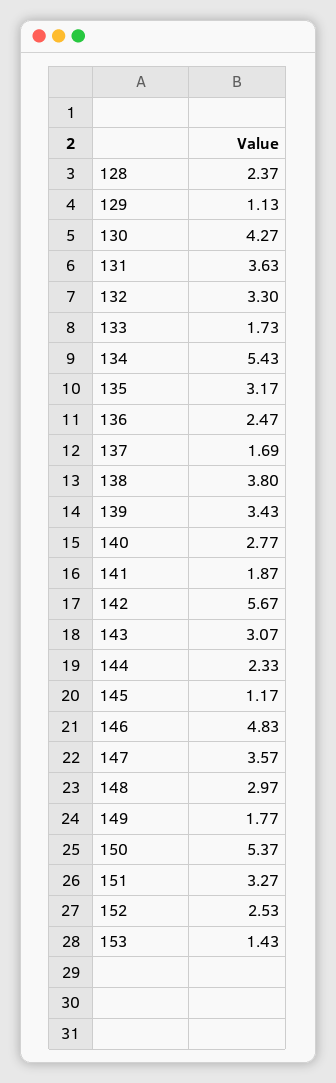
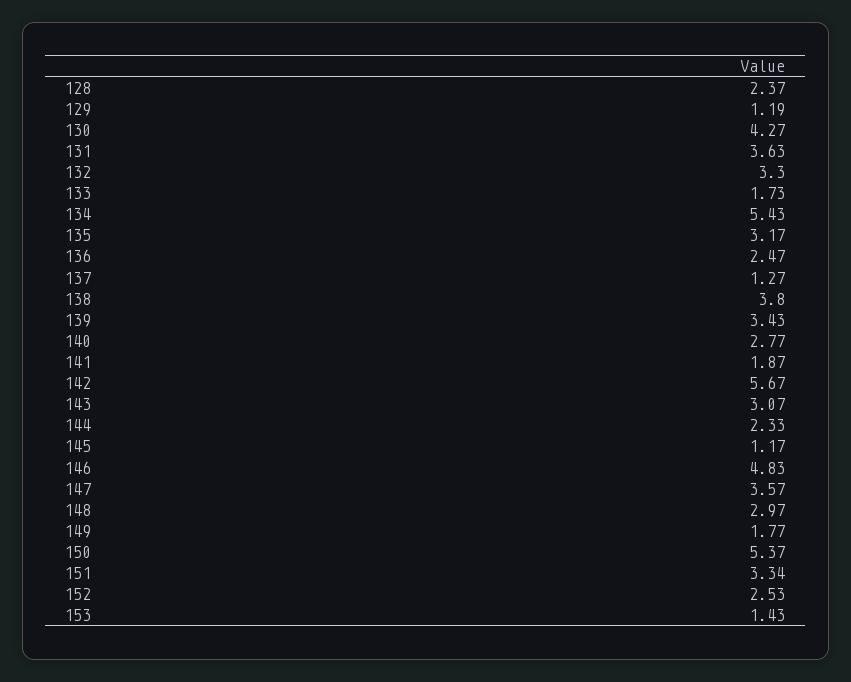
  {
    "128": 2.37,
-   "129": 1.13,
+   "129": 1.19,
    "130": 4.27,
    "131": 3.63,
    "132": 3.3,
    "133": 1.73,
    "134": 5.43,
    "135": 3.17,
    "136": 2.47,
-   "137": 1.69,
+   "137": 1.27,
    "138": 3.8,
    "139": 3.43,
    "140": 2.77,
    "141": 1.87,
    "142": 5.67,
    "143": 3.07,
    "144": 2.33,
    "145": 1.17,
    "146": 4.83,
    "147": 3.57,
    "148": 2.97,
    "149": 1.77,
    "150": 5.37,
-   "151": 3.27,
+   "151": 3.34,
    "152": 2.53,
    "153": 1.43
  }

